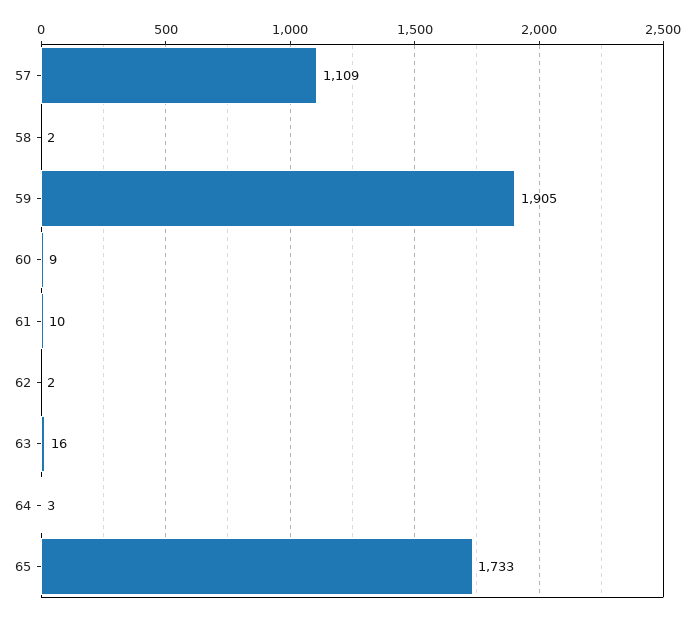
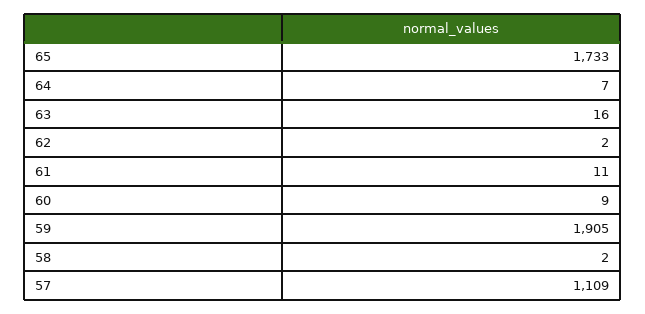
  {
    "57": 1109,
    "58": 2,
    "59": 1905,
    "60": 9,
-   "61": 10,
+   "61": 11,
    "62": 2,
    "63": 16,
-   "64": 3,
+   "64": 7,
    "65": 1733
  }

